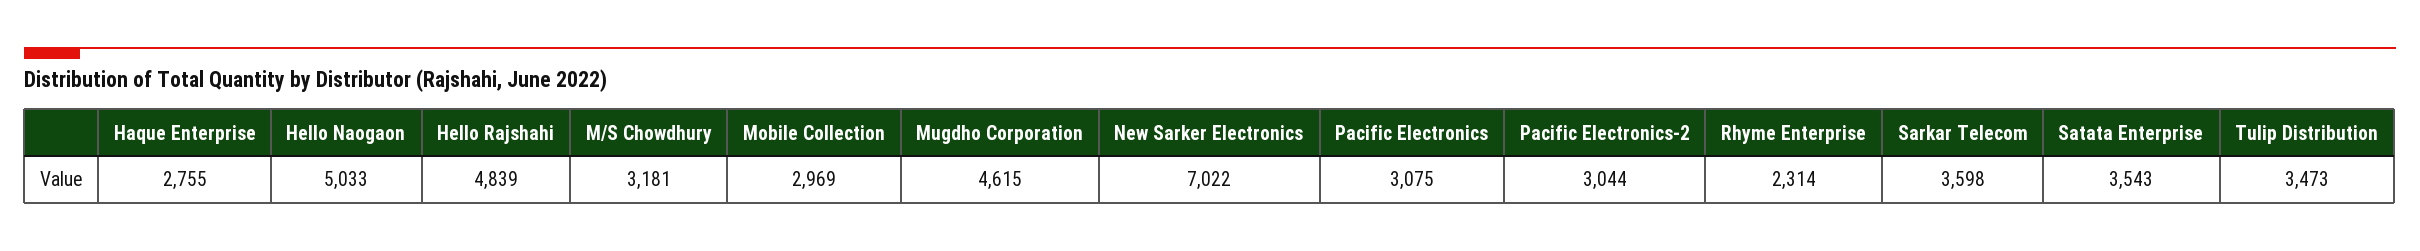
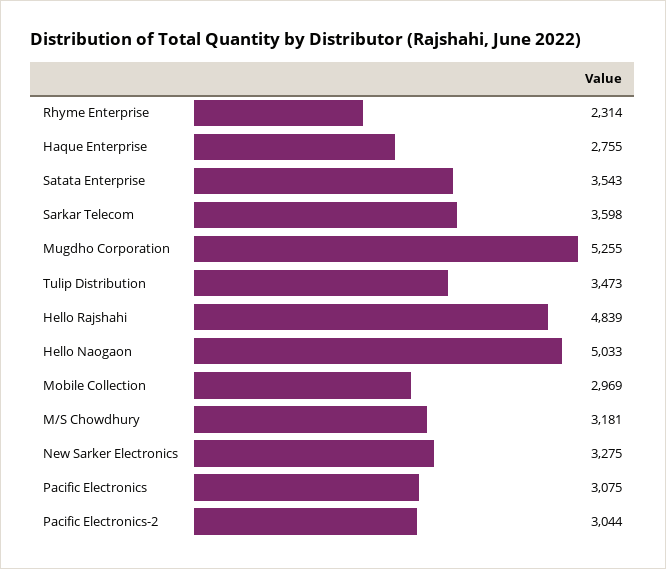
  {
    "Haque Enterprise": 2755,
    "Hello Naogaon": 5033,
    "Hello Rajshahi": 4839,
    "M/S Chowdhury": 3181,
    "Mobile Collection": 2969,
-   "Mugdho Corporation": 4615,
+   "Mugdho Corporation": 5255,
-   "New Sarker Electronics": 7022,
+   "New Sarker Electronics": 3275,
    "Pacific Electronics": 3075,
    "Pacific Electronics-2": 3044,
    "Rhyme Enterprise": 2314,
    "Sarkar Telecom": 3598,
    "Satata Enterprise": 3543,
    "Tulip Distribution": 3473
  }

